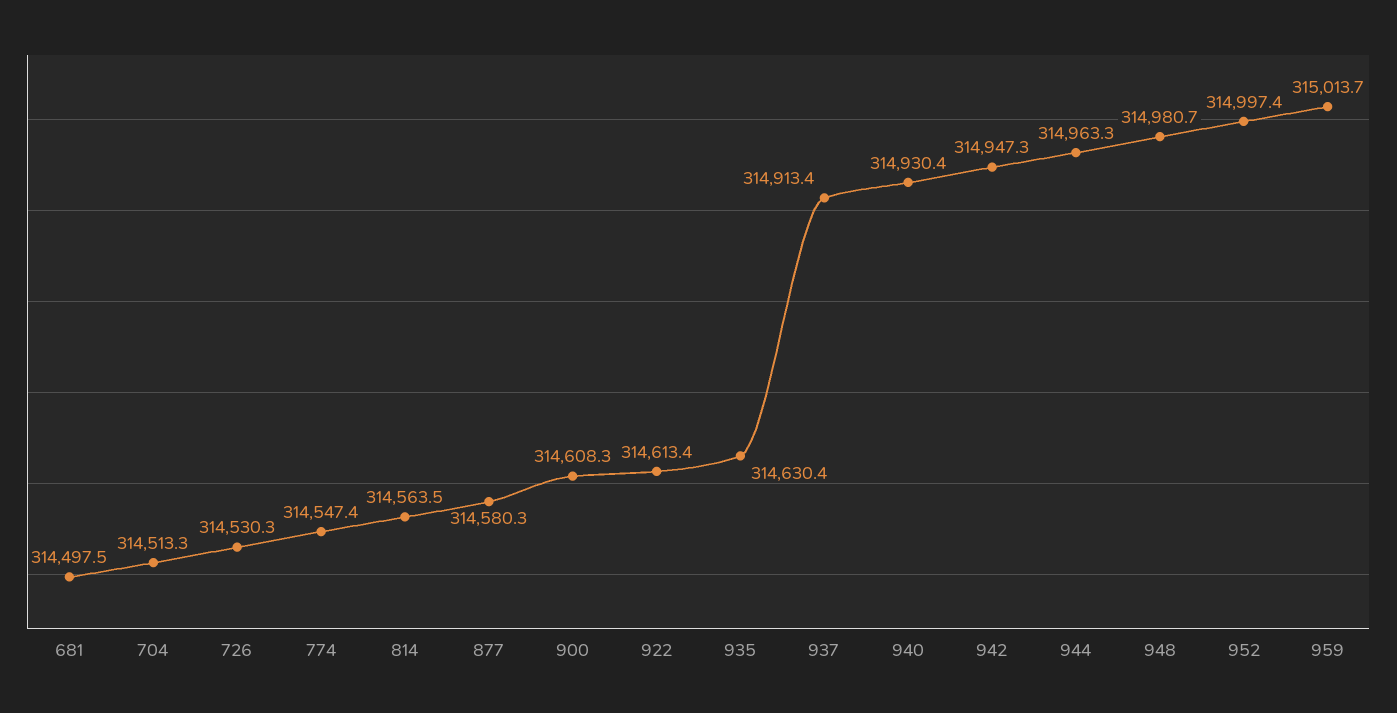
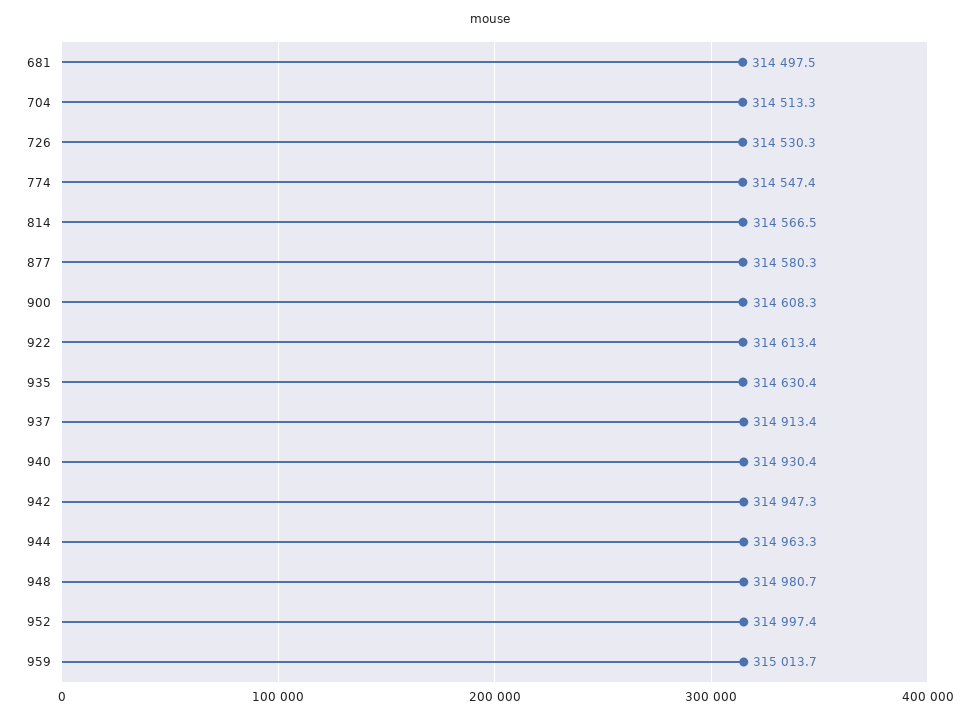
  {
    "681": 314497.5,
    "704": 314513.3,
    "726": 314530.3,
    "774": 314547.4,
-   "814": 314563.5,
+   "814": 314566.5,
    "877": 314580.3,
    "900": 314608.3,
    "922": 314613.4,
    "935": 314630.4,
    "937": 314913.4,
    "940": 314930.4,
    "942": 314947.3,
    "944": 314963.3,
    "948": 314980.7,
    "952": 314997.4,
    "959": 315013.7
  }

